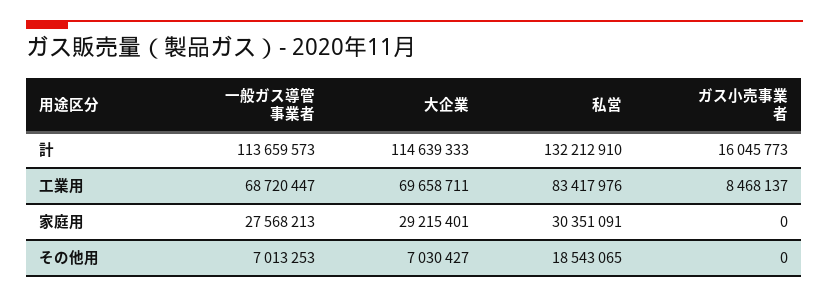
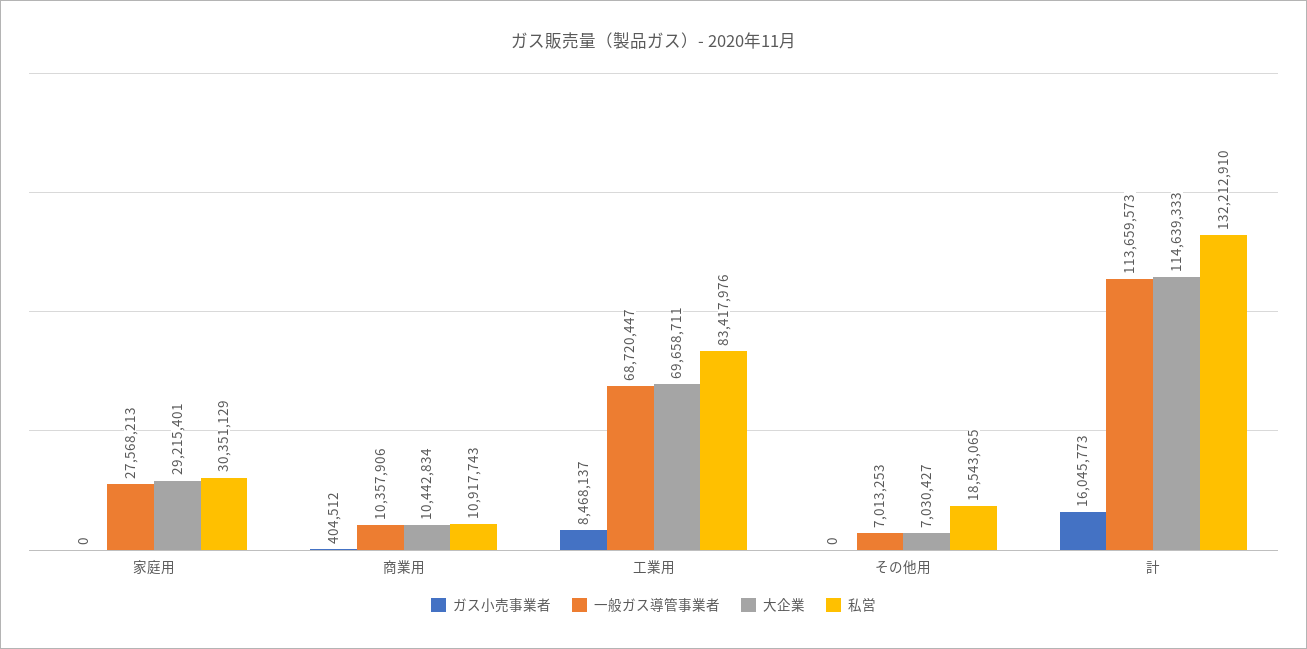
  {
    "一般ガス導管事業者": {
      "計": 113659573,
      "工業用": 68720447,
      "家庭用": 27568213,
-     "その他用": 7013253
+     "その他用": 7013253,
+     "商業用": 10357906
    },
    "大企業": {
      "計": 114639333,
      "工業用": 69658711,
      "家庭用": 29215401,
-     "その他用": 7030427
+     "その他用": 7030427,
+     "商業用": 10442834
    },
    "私営": {
      "計": 132212910,
      "工業用": 83417976,
-     "家庭用": 30351091,
+     "家庭用": 30351129,
-     "その他用": 18543065
+     "その他用": 18543065,
+     "商業用": 10917743
    },
    "ガス小売事業者": {
      "計": 16045773,
      "工業用": 8468137,
      "家庭用": 0,
-     "その他用": 0
+     "その他用": 0,
+     "商業用": 404512
    }
  }

